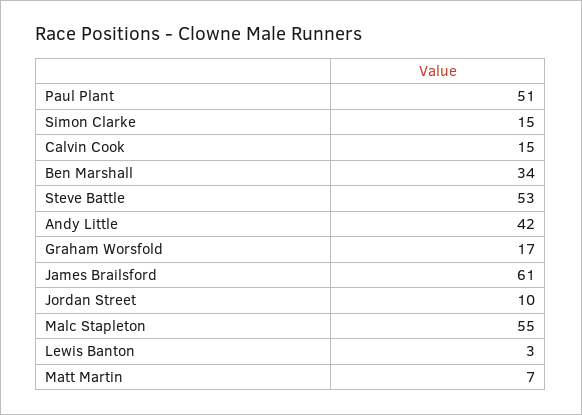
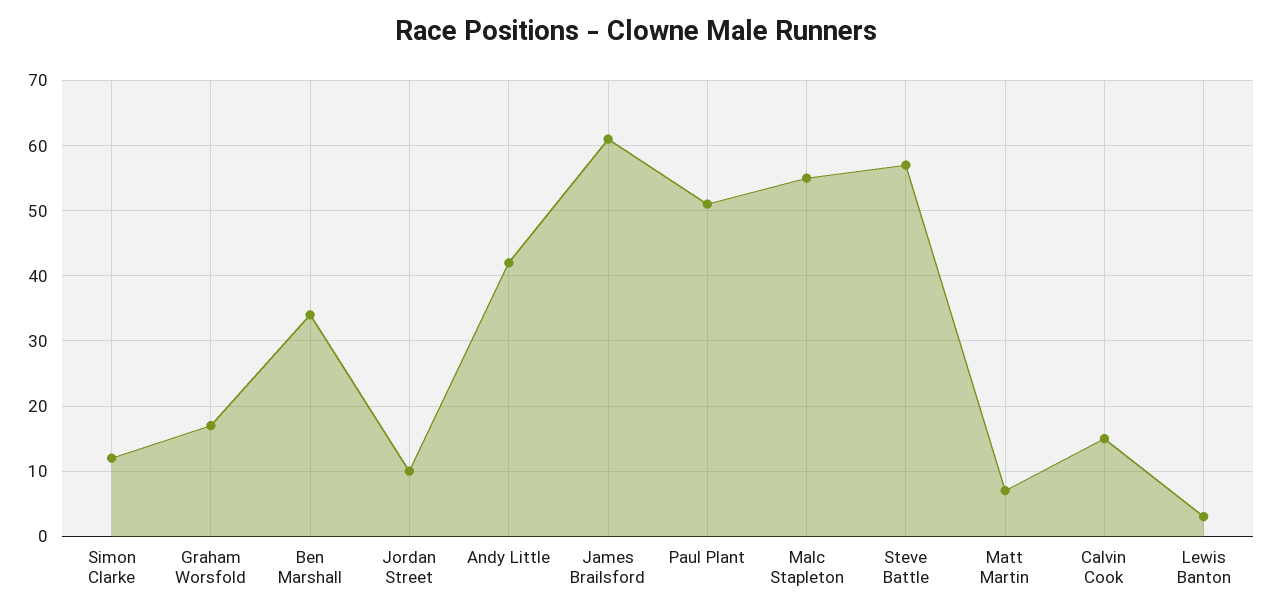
  {
    "Paul Plant": 51,
-   "Simon Clarke": 15,
+   "Simon Clarke": 12,
    "Calvin Cook": 15,
    "Ben Marshall": 34,
-   "Steve Battle": 53,
+   "Steve Battle": 57,
    "Andy Little": 42,
    "Graham Worsfold": 17,
    "James Brailsford": 61,
    "Jordan Street": 10,
    "Malc Stapleton": 55,
    "Lewis Banton": 3,
    "Matt Martin": 7
  }

